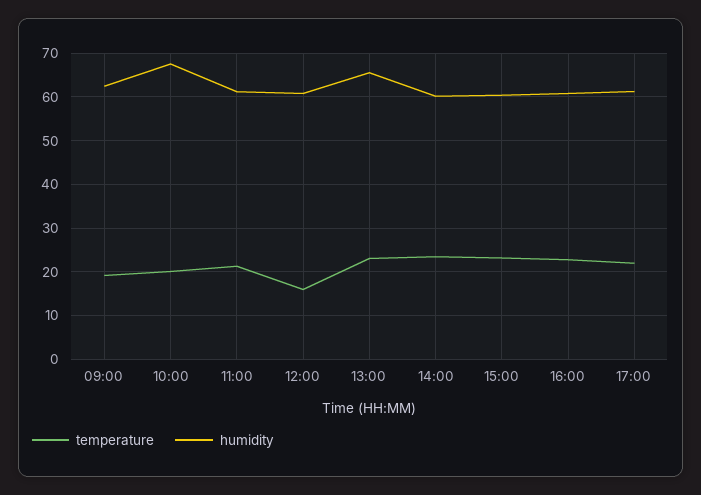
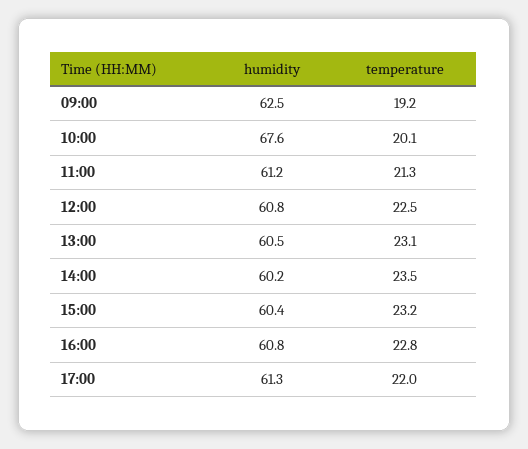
  {
    "temperature": {
      "09:00": 19.2,
      "10:00": 20.1,
      "11:00": 21.3,
-     "12:00": 16,
+     "12:00": 22.5,
      "13:00": 23.1,
      "14:00": 23.5,
      "15:00": 23.2,
      "16:00": 22.8,
      "17:00": 22
    },
    "humidity": {
      "09:00": 62.5,
      "10:00": 67.6,
      "11:00": 61.2,
      "12:00": 60.8,
-     "13:00": 66,
+     "13:00": 60.5,
      "14:00": 60.2,
      "15:00": 60.4,
      "16:00": 60.8,
      "17:00": 61.3
    }
  }

